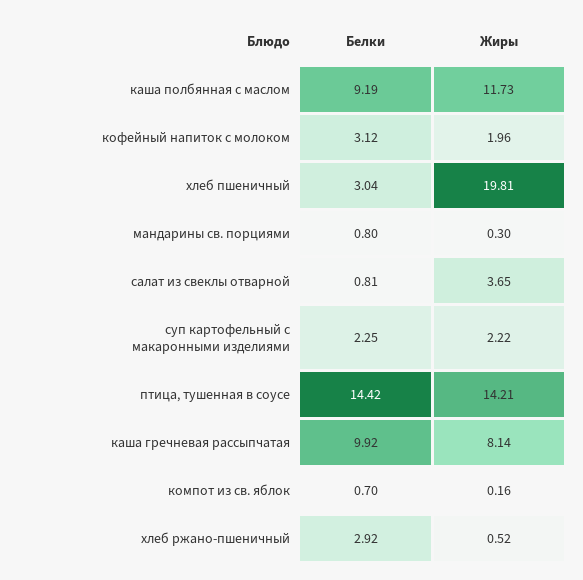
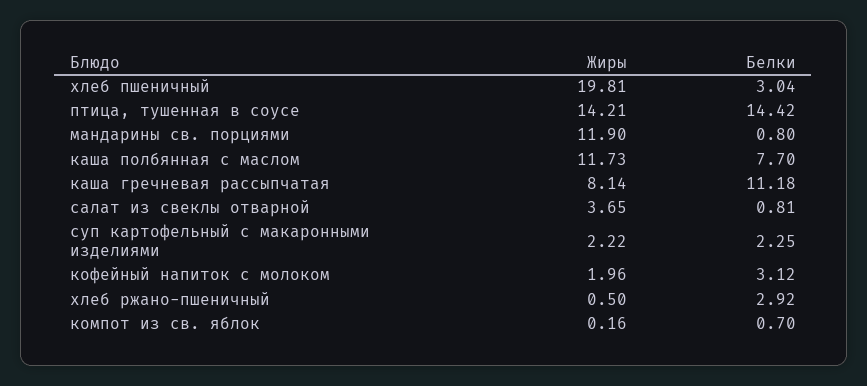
  {
    "Белки": {
-     "каша полбянная с маслом": 9.19,
+     "каша полбянная с маслом": 7.7,
      "кофейный напиток с молоком": 3.12,
      "хлеб пшеничный": 3.04,
      "мандарины св. порциями": 0.8,
      "салат из свеклы отварной": 0.81,
      "суп картофельный с макаронными изделиями": 2.25,
      "птица, тушенная в соусе": 14.42,
-     "каша гречневая рассыпчатая": 9.92,
+     "каша гречневая рассыпчатая": 11.18,
      "компот из св. яблок": 0.7,
      "хлеб ржано-пшеничный": 2.92
    },
    "Жиры": {
      "каша полбянная с маслом": 11.73,
      "кофейный напиток с молоком": 1.96,
      "хлеб пшеничный": 19.81,
-     "мандарины св. порциями": 0.3,
+     "мандарины св. порциями": 11.9,
      "салат из свеклы отварной": 3.65,
      "суп картофельный с макаронными изделиями": 2.22,
      "птица, тушенная в соусе": 14.21,
      "каша гречневая рассыпчатая": 8.14,
      "компот из св. яблок": 0.16,
-     "хлеб ржано-пшеничный": 0.52
+     "хлеб ржано-пшеничный": 0.5
    }
  }

